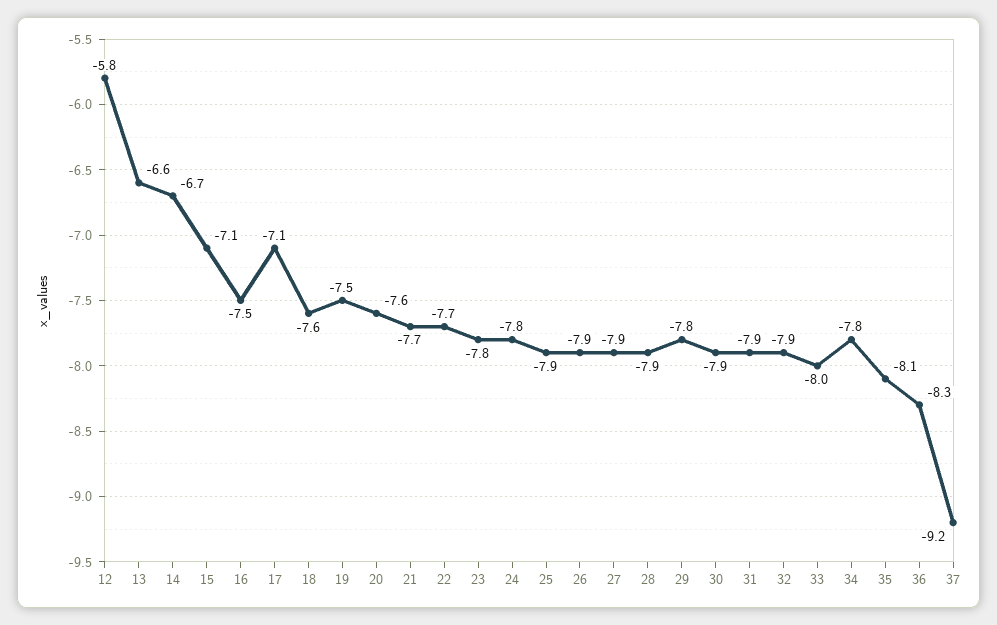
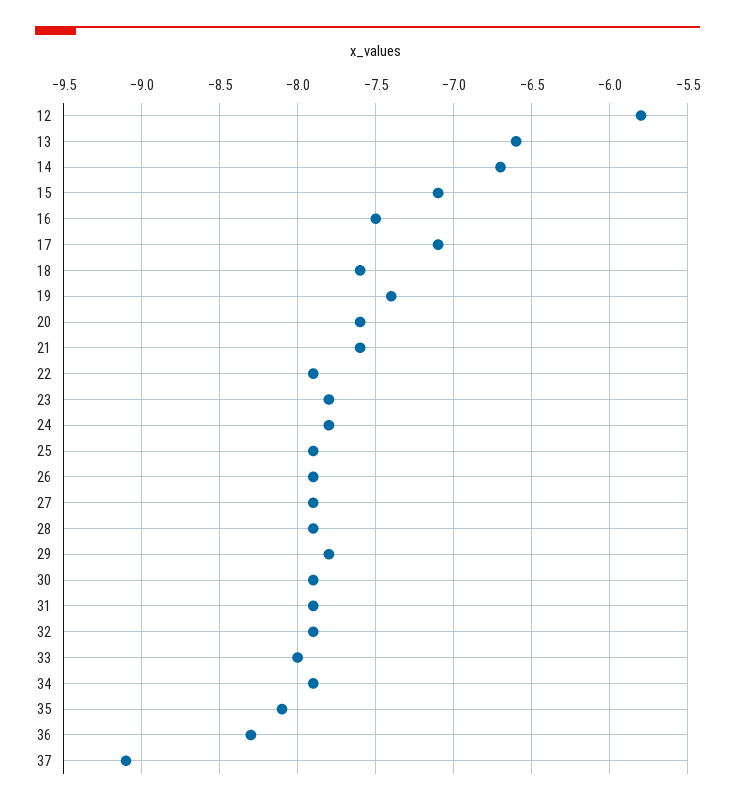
  {
    "12": -5.8,
    "13": -6.6,
    "14": -6.7,
    "15": -7.1,
    "16": -7.5,
    "17": -7.1,
    "18": -7.6,
-   "19": -7.5,
+   "19": -7.4,
    "20": -7.6,
-   "21": -7.7,
+   "21": -7.6,
-   "22": -7.7,
+   "22": -7.9,
    "23": -7.8,
    "24": -7.8,
    "25": -7.9,
    "26": -7.9,
    "27": -7.9,
    "28": -7.9,
    "29": -7.8,
    "30": -7.9,
    "31": -7.9,
    "32": -7.9,
    "33": -8,
-   "34": -7.8,
+   "34": -7.9,
    "35": -8.1,
    "36": -8.3,
-   "37": -9.2
+   "37": -9.1
  }

